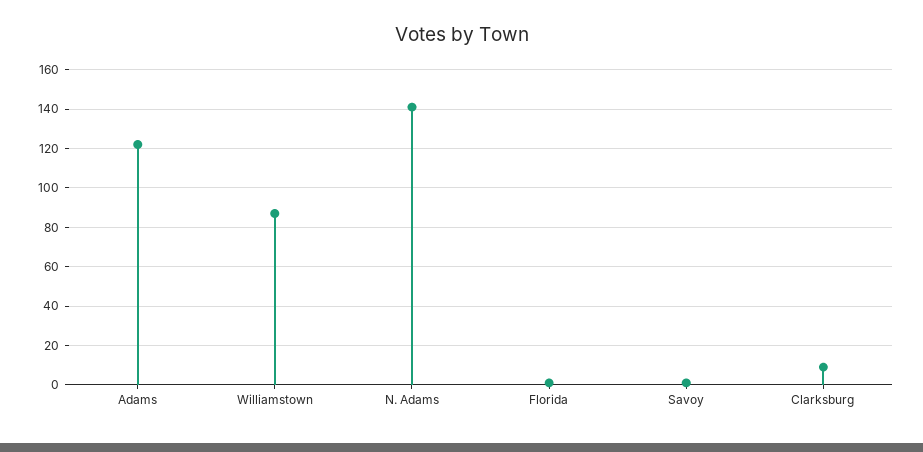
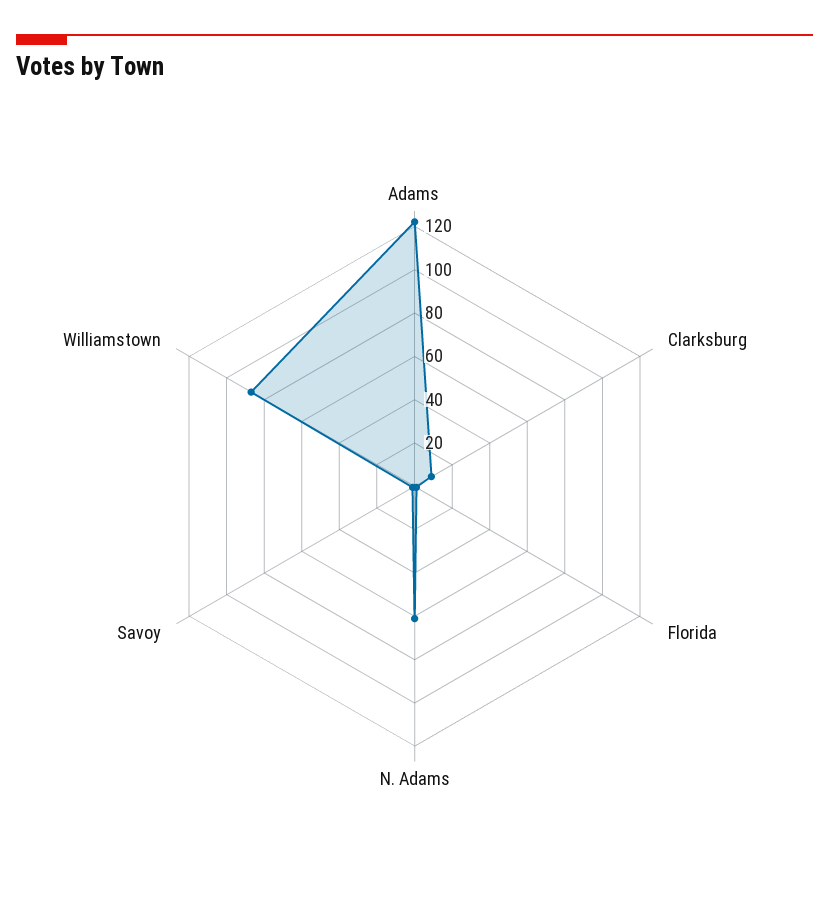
  {
    "Adams": 120,
    "Williamstown": 85,
-   "N. Adams": 140,
+   "N. Adams": 60,
    "Florida": 0,
    "Savoy": 0,
    "Clarksburg": 10
  }

